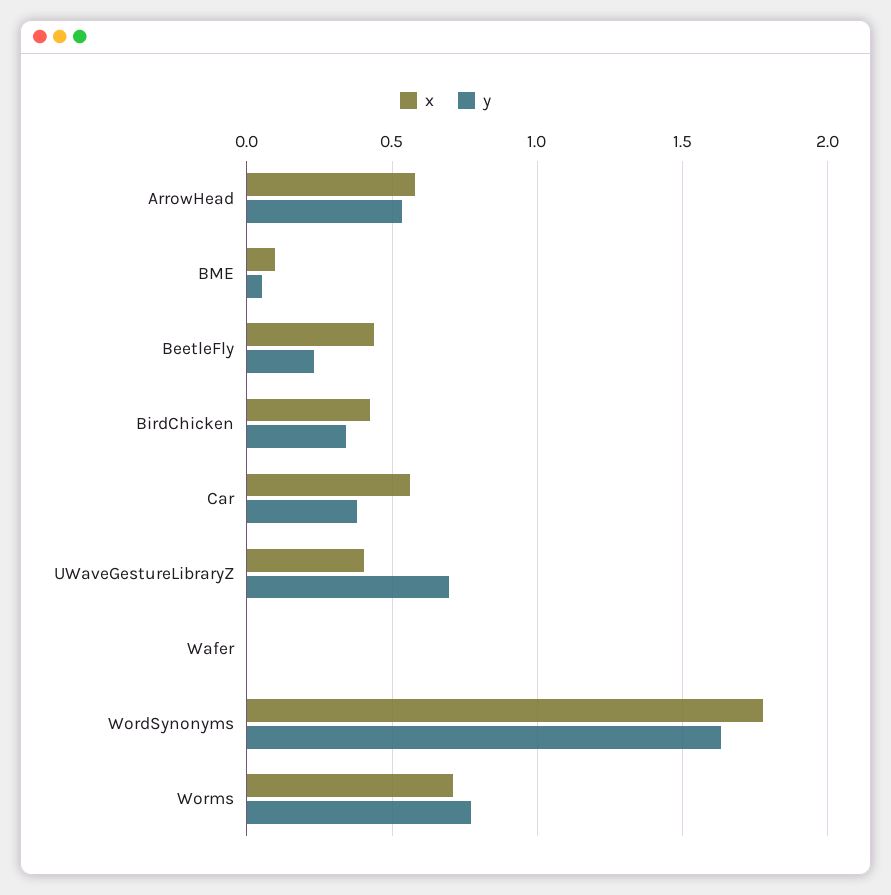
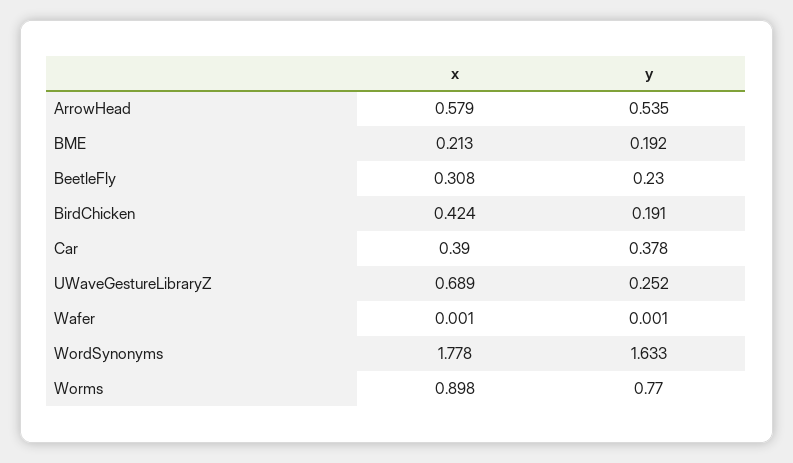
  {
    "x": {
      "ArrowHead": 0.579,
-     "BME": 0.1,
+     "BME": 0.213,
-     "BeetleFly": 0.45,
+     "BeetleFly": 0.308,
      "BirdChicken": 0.424,
-     "Car": 0.55,
+     "Car": 0.39,
-     "UWaveGestureLibraryZ": 0.4,
+     "UWaveGestureLibraryZ": 0.689,
      "Wafer": 0.001,
      "WordSynonyms": 1.778,
-     "Worms": 0.7
+     "Worms": 0.898
    },
    "y": {
      "ArrowHead": 0.535,
-     "BME": 0.05,
+     "BME": 0.192,
      "BeetleFly": 0.23,
-     "BirdChicken": 0.35,
+     "BirdChicken": 0.191,
      "Car": 0.378,
-     "UWaveGestureLibraryZ": 0.7,
+     "UWaveGestureLibraryZ": 0.252,
      "Wafer": 0.001,
      "WordSynonyms": 1.633,
      "Worms": 0.77
    }
  }

